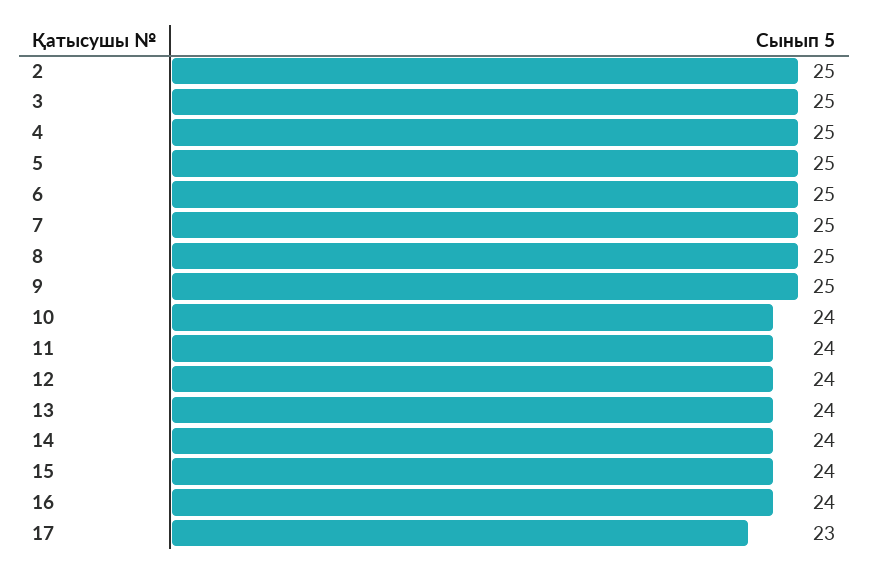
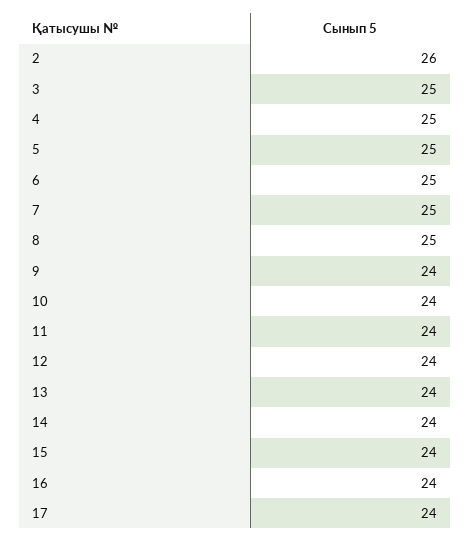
  {
-   "2": 25,
+   "2": 26,
    "3": 25,
    "4": 25,
    "5": 25,
    "6": 25,
    "7": 25,
    "8": 25,
-   "9": 25,
+   "9": 24,
    "10": 24,
    "11": 24,
    "12": 24,
    "13": 24,
    "14": 24,
    "15": 24,
    "16": 24,
-   "17": 23
+   "17": 24
  }

